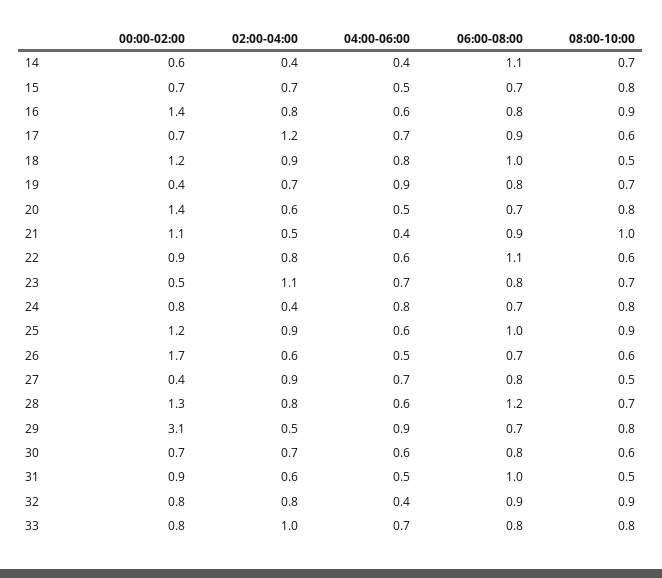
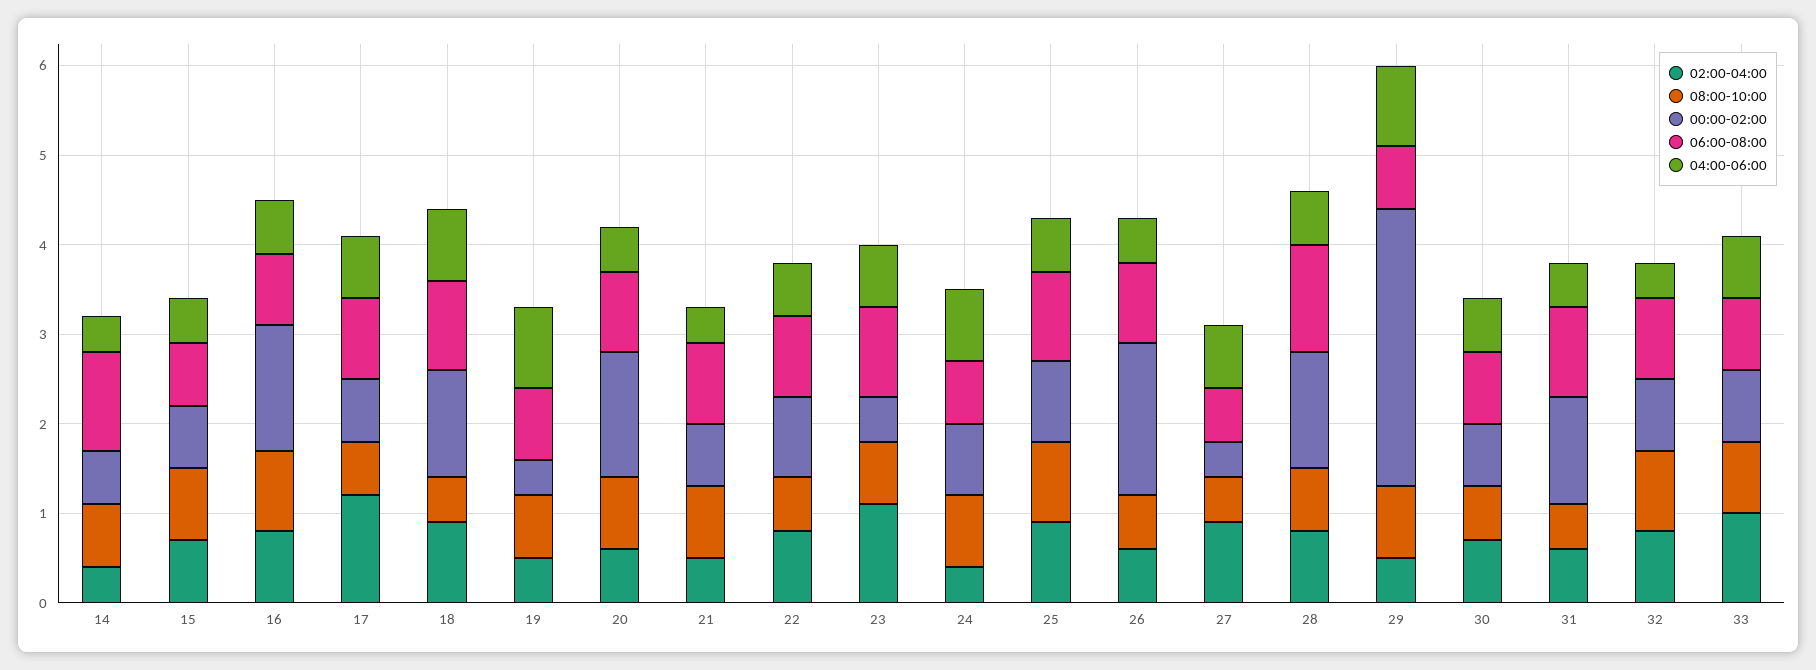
  {
    "00:00-02:00": {
      "14": 0.6,
      "15": 0.7,
      "16": 1.4,
      "17": 0.7,
      "18": 1.2,
      "19": 0.4,
      "20": 1.4,
-     "21": 1.1,
+     "21": 0.7,
      "22": 0.9,
      "23": 0.5,
      "24": 0.8,
-     "25": 1.2,
+     "25": 0.9,
      "26": 1.7,
      "27": 0.4,
      "28": 1.3,
      "29": 3.1,
      "30": 0.7,
-     "31": 0.9,
+     "31": 1.2,
      "32": 0.8,
      "33": 0.8
    },
    "02:00-04:00": {
      "14": 0.4,
      "15": 0.7,
      "16": 0.8,
      "17": 1.2,
      "18": 0.9,
-     "19": 0.7,
+     "19": 0.5,
      "20": 0.6,
      "21": 0.5,
      "22": 0.8,
      "23": 1.1,
      "24": 0.4,
      "25": 0.9,
      "26": 0.6,
      "27": 0.9,
      "28": 0.8,
      "29": 0.5,
      "30": 0.7,
      "31": 0.6,
      "32": 0.8,
      "33": 1
    },
    "04:00-06:00": {
      "14": 0.4,
      "15": 0.5,
      "16": 0.6,
      "17": 0.7,
      "18": 0.8,
      "19": 0.9,
      "20": 0.5,
      "21": 0.4,
      "22": 0.6,
      "23": 0.7,
      "24": 0.8,
      "25": 0.6,
      "26": 0.5,
      "27": 0.7,
      "28": 0.6,
      "29": 0.9,
      "30": 0.6,
      "31": 0.5,
      "32": 0.4,
      "33": 0.7
    },
    "06:00-08:00": {
      "14": 1.1,
      "15": 0.7,
      "16": 0.8,
      "17": 0.9,
      "18": 1,
      "19": 0.8,
-     "20": 0.7,
+     "20": 0.9,
      "21": 0.9,
-     "22": 1.1,
+     "22": 0.9,
-     "23": 0.8,
+     "23": 1,
      "24": 0.7,
      "25": 1,
-     "26": 0.7,
+     "26": 0.9,
-     "27": 0.8,
+     "27": 0.6,
      "28": 1.2,
      "29": 0.7,
      "30": 0.8,
      "31": 1,
      "32": 0.9,
      "33": 0.8
    },
    "08:00-10:00": {
      "14": 0.7,
      "15": 0.8,
      "16": 0.9,
      "17": 0.6,
      "18": 0.5,
      "19": 0.7,
      "20": 0.8,
-     "21": 1,
+     "21": 0.8,
      "22": 0.6,
      "23": 0.7,
      "24": 0.8,
      "25": 0.9,
      "26": 0.6,
      "27": 0.5,
      "28": 0.7,
      "29": 0.8,
      "30": 0.6,
      "31": 0.5,
      "32": 0.9,
      "33": 0.8
    }
  }

